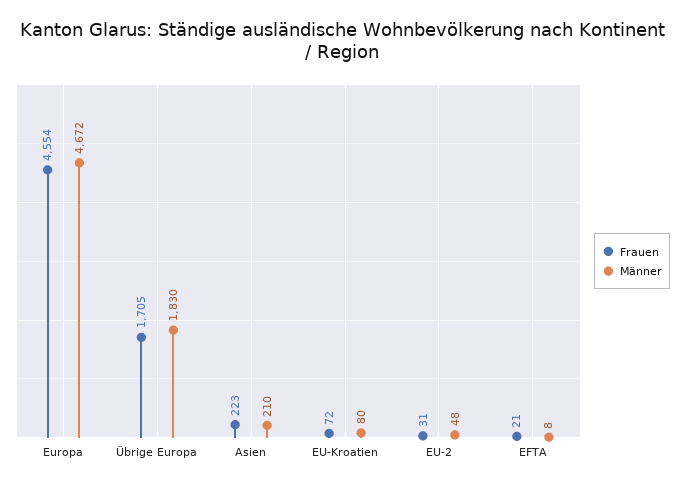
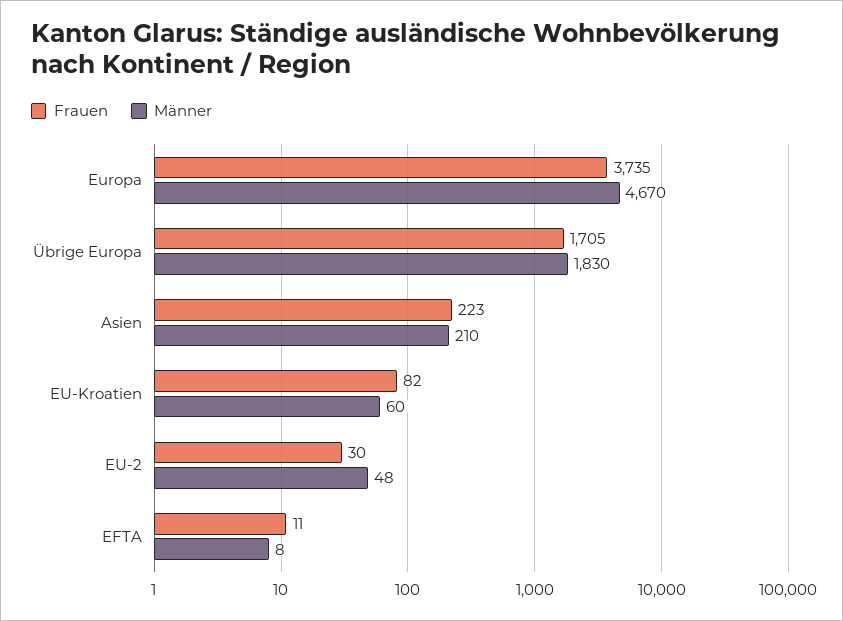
  {
    "Frauen": {
-     "Europa": 4554,
+     "Europa": 3735,
      "Übrige Europa": 1705,
      "Asien": 223,
-     "EU-Kroatien": 72,
+     "EU-Kroatien": 82,
-     "EU-2": 31,
+     "EU-2": 30,
-     "EFTA": 21
+     "EFTA": 11
    },
    "Männer": {
-     "Europa": 4672,
+     "Europa": 4670,
      "Übrige Europa": 1830,
      "Asien": 210,
-     "EU-Kroatien": 80,
+     "EU-Kroatien": 60,
      "EU-2": 48,
      "EFTA": 8
    }
  }

